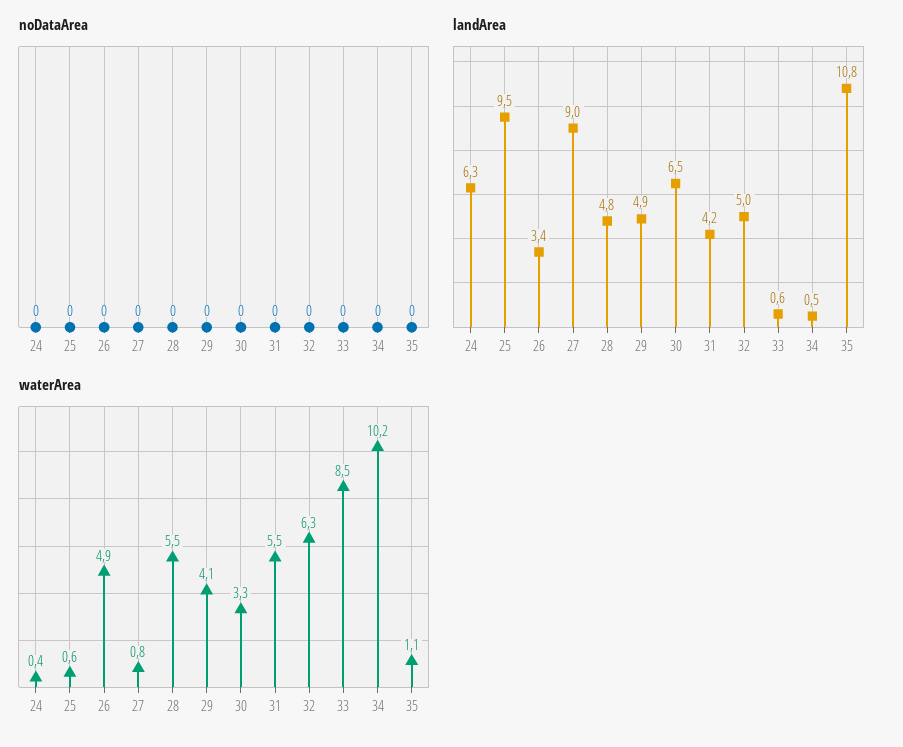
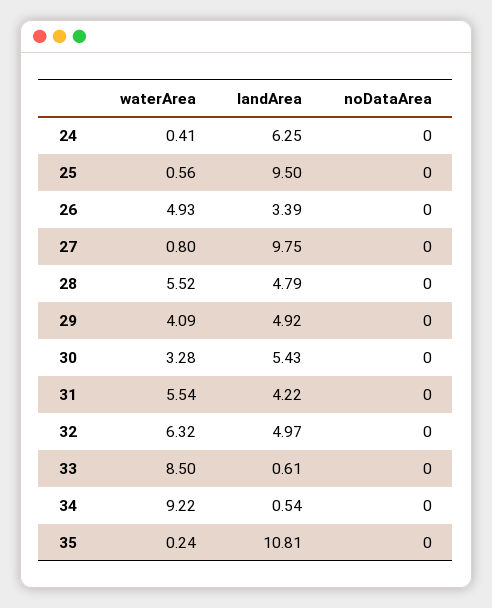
  {
    "noDataArea": {
      "24": 0,
      "25": 0,
      "26": 0,
      "27": 0,
      "28": 0,
      "29": 0,
      "30": 0,
      "31": 0,
      "32": 0,
      "33": 0,
      "34": 0,
      "35": 0
    },
    "landArea": {
      "24": 6.25,
      "25": 9.5,
      "26": 3.39,
-     "27": 9,
+     "27": 9.75,
      "28": 4.79,
      "29": 4.92,
-     "30": 6.5,
+     "30": 5.43,
      "31": 4.22,
      "32": 4.97,
      "33": 0.61,
      "34": 0.54,
      "35": 10.81
    },
    "waterArea": {
      "24": 0.41,
      "25": 0.56,
      "26": 4.93,
      "27": 0.8,
      "28": 5.52,
      "29": 4.09,
      "30": 3.28,
      "31": 5.54,
      "32": 6.32,
      "33": 8.5,
-     "34": 10.2,
+     "34": 9.22,
-     "35": 1.1
+     "35": 0.24
    }
  }

